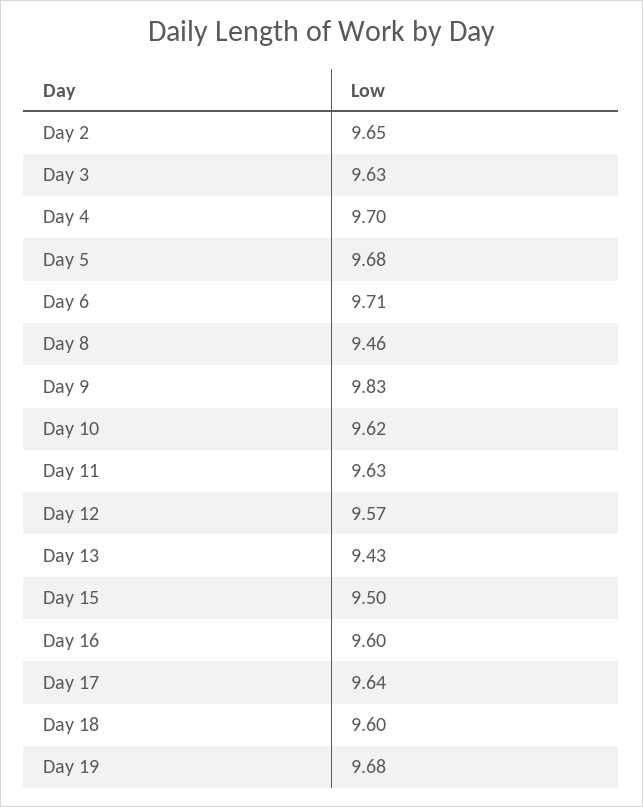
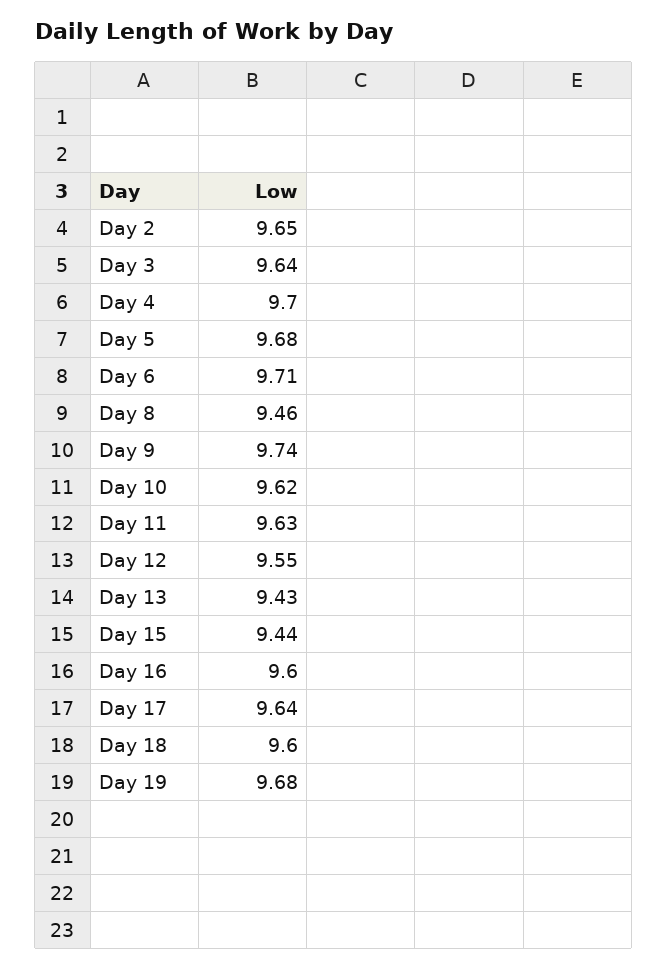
  {
    "Day 2": 9.65,
-   "Day 3": 9.63,
+   "Day 3": 9.64,
    "Day 4": 9.7,
    "Day 5": 9.68,
    "Day 6": 9.71,
    "Day 8": 9.46,
-   "Day 9": 9.83,
+   "Day 9": 9.74,
    "Day 10": 9.62,
    "Day 11": 9.63,
-   "Day 12": 9.57,
+   "Day 12": 9.55,
    "Day 13": 9.43,
-   "Day 15": 9.5,
+   "Day 15": 9.44,
    "Day 16": 9.6,
    "Day 17": 9.64,
    "Day 18": 9.6,
    "Day 19": 9.68
  }

